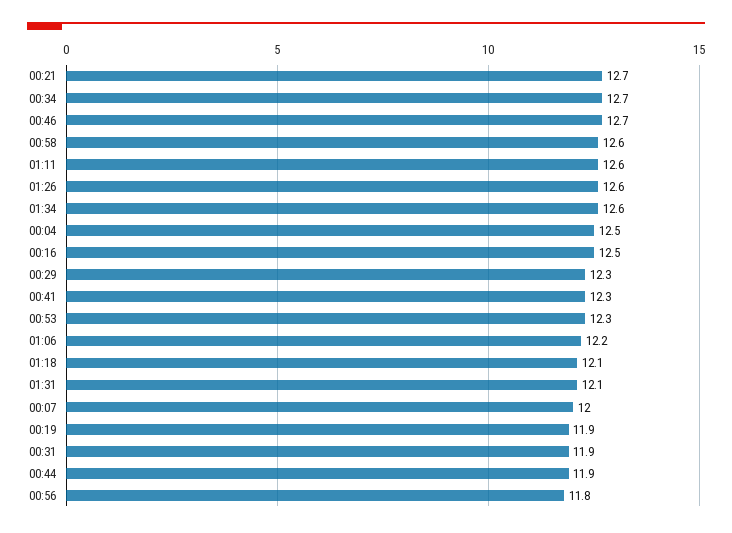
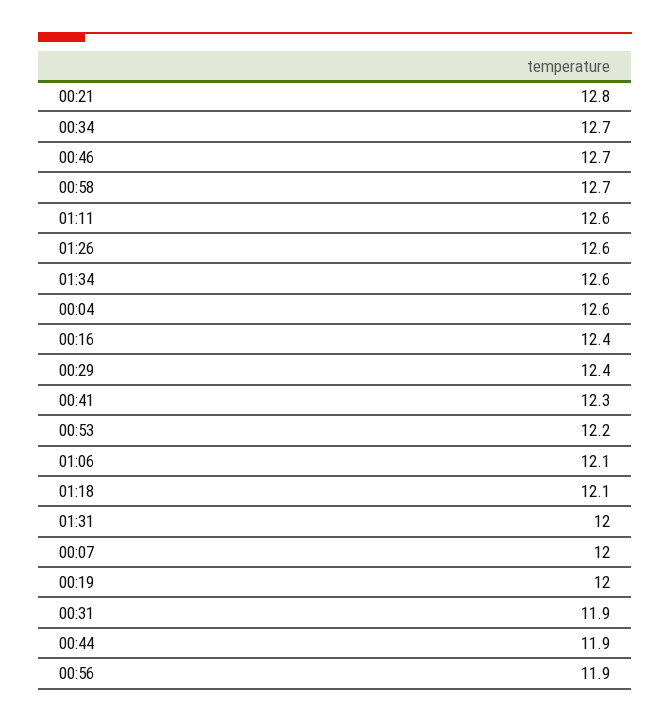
  {
-   "00:21": 12.7,
+   "00:21": 12.8,
    "00:34": 12.7,
    "00:46": 12.7,
-   "00:58": 12.6,
+   "00:58": 12.7,
    "01:11": 12.6,
    "01:26": 12.6,
    "01:34": 12.6,
-   "00:04": 12.5,
+   "00:04": 12.6,
-   "00:16": 12.5,
+   "00:16": 12.4,
-   "00:29": 12.3,
+   "00:29": 12.4,
    "00:41": 12.3,
-   "00:53": 12.3,
+   "00:53": 12.2,
-   "01:06": 12.2,
+   "01:06": 12.1,
    "01:18": 12.1,
-   "01:31": 12.1,
+   "01:31": 12,
    "00:07": 12,
-   "00:19": 11.9,
+   "00:19": 12,
    "00:31": 11.9,
    "00:44": 11.9,
-   "00:56": 11.8
+   "00:56": 11.9
  }

